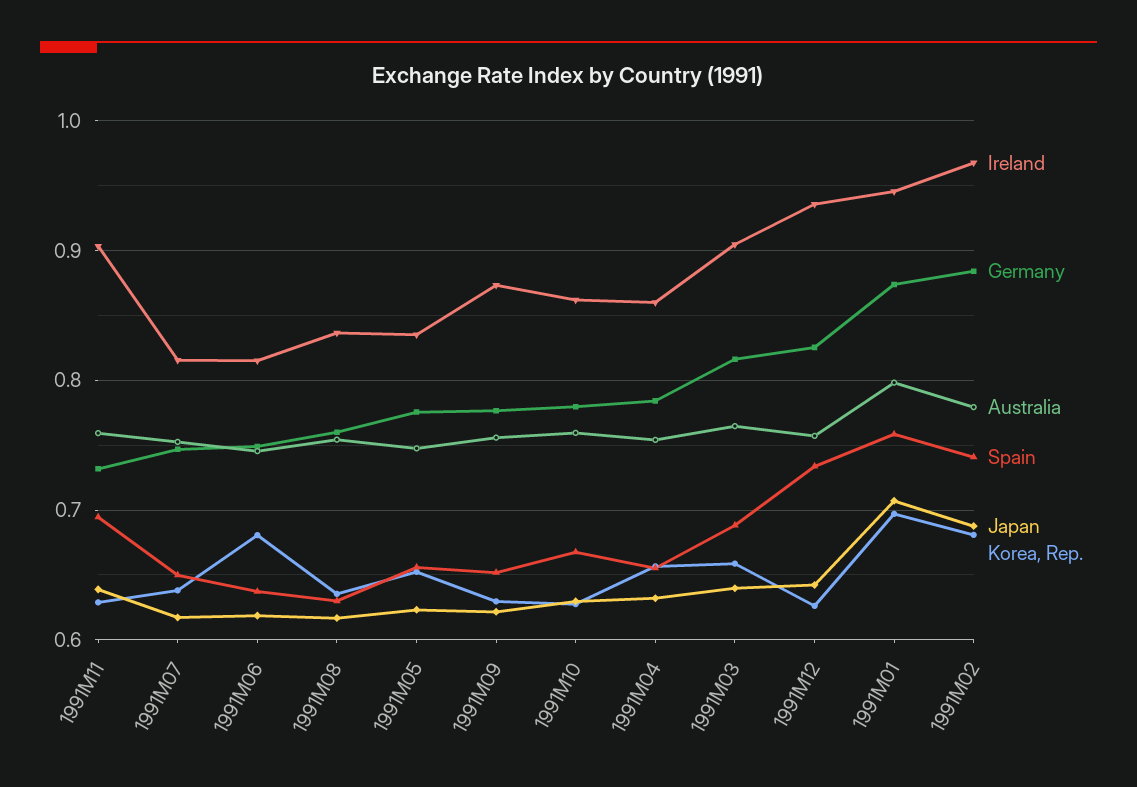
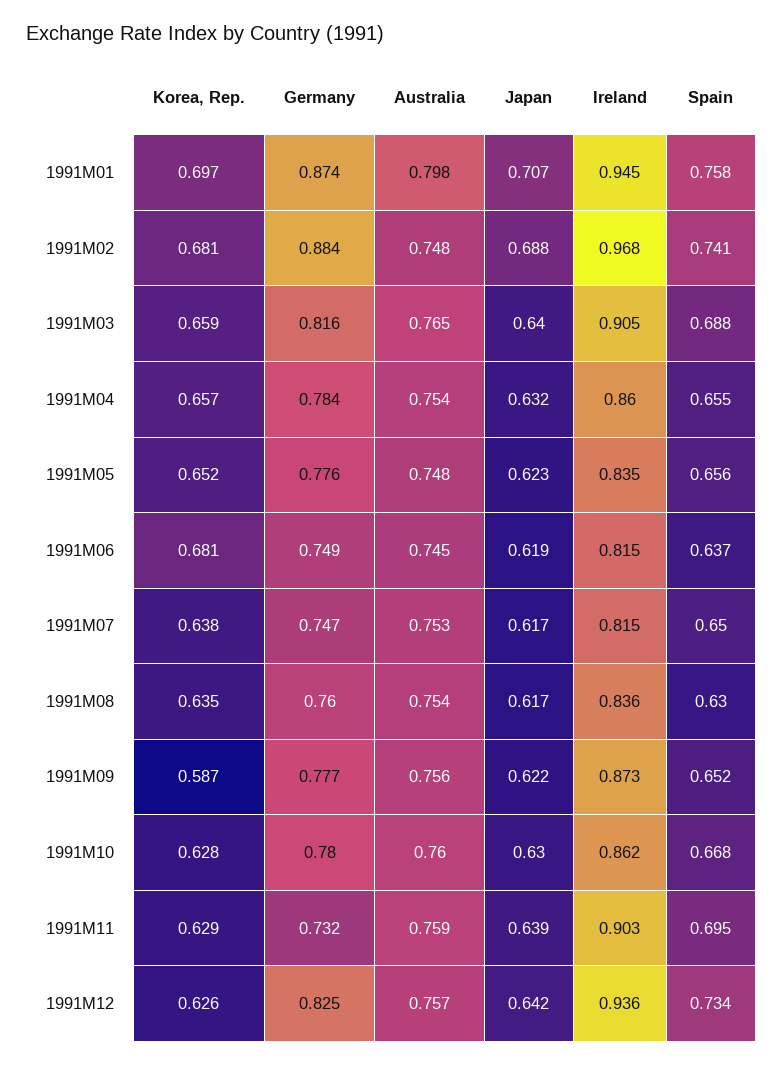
  {
    "Ireland": {
      "1991M11": 0.903,
      "1991M07": 0.815,
      "1991M06": 0.815,
      "1991M08": 0.836,
      "1991M05": 0.835,
      "1991M09": 0.873,
      "1991M10": 0.862,
      "1991M04": 0.86,
      "1991M03": 0.905,
      "1991M12": 0.936,
      "1991M01": 0.945,
      "1991M02": 0.968
    },
    "Germany": {
      "1991M11": 0.732,
      "1991M07": 0.747,
      "1991M06": 0.749,
      "1991M08": 0.76,
      "1991M05": 0.776,
      "1991M09": 0.777,
      "1991M10": 0.78,
      "1991M04": 0.784,
      "1991M03": 0.816,
      "1991M12": 0.825,
      "1991M01": 0.874,
      "1991M02": 0.884
    },
    "Australia": {
      "1991M11": 0.759,
      "1991M07": 0.753,
      "1991M06": 0.745,
      "1991M08": 0.754,
      "1991M05": 0.748,
      "1991M09": 0.756,
      "1991M10": 0.76,
      "1991M04": 0.754,
      "1991M03": 0.765,
      "1991M12": 0.757,
      "1991M01": 0.798,
-     "1991M02": 0.78
+     "1991M02": 0.748
    },
    "Spain": {
      "1991M11": 0.695,
      "1991M07": 0.65,
      "1991M06": 0.637,
      "1991M08": 0.63,
      "1991M05": 0.656,
      "1991M09": 0.652,
      "1991M10": 0.668,
      "1991M04": 0.655,
      "1991M03": 0.688,
      "1991M12": 0.734,
      "1991M01": 0.758,
      "1991M02": 0.741
    },
    "Japan": {
      "1991M11": 0.639,
      "1991M07": 0.617,
      "1991M06": 0.619,
      "1991M08": 0.617,
      "1991M05": 0.623,
      "1991M09": 0.622,
      "1991M10": 0.63,
      "1991M04": 0.632,
      "1991M03": 0.64,
      "1991M12": 0.642,
      "1991M01": 0.707,
      "1991M02": 0.688
    },
    "Korea, Rep.": {
      "1991M11": 0.629,
      "1991M07": 0.638,
      "1991M06": 0.681,
      "1991M08": 0.635,
      "1991M05": 0.652,
-     "1991M09": 0.63,
+     "1991M09": 0.587,
      "1991M10": 0.628,
      "1991M04": 0.657,
      "1991M03": 0.659,
      "1991M12": 0.626,
      "1991M01": 0.697,
      "1991M02": 0.681
    }
  }

